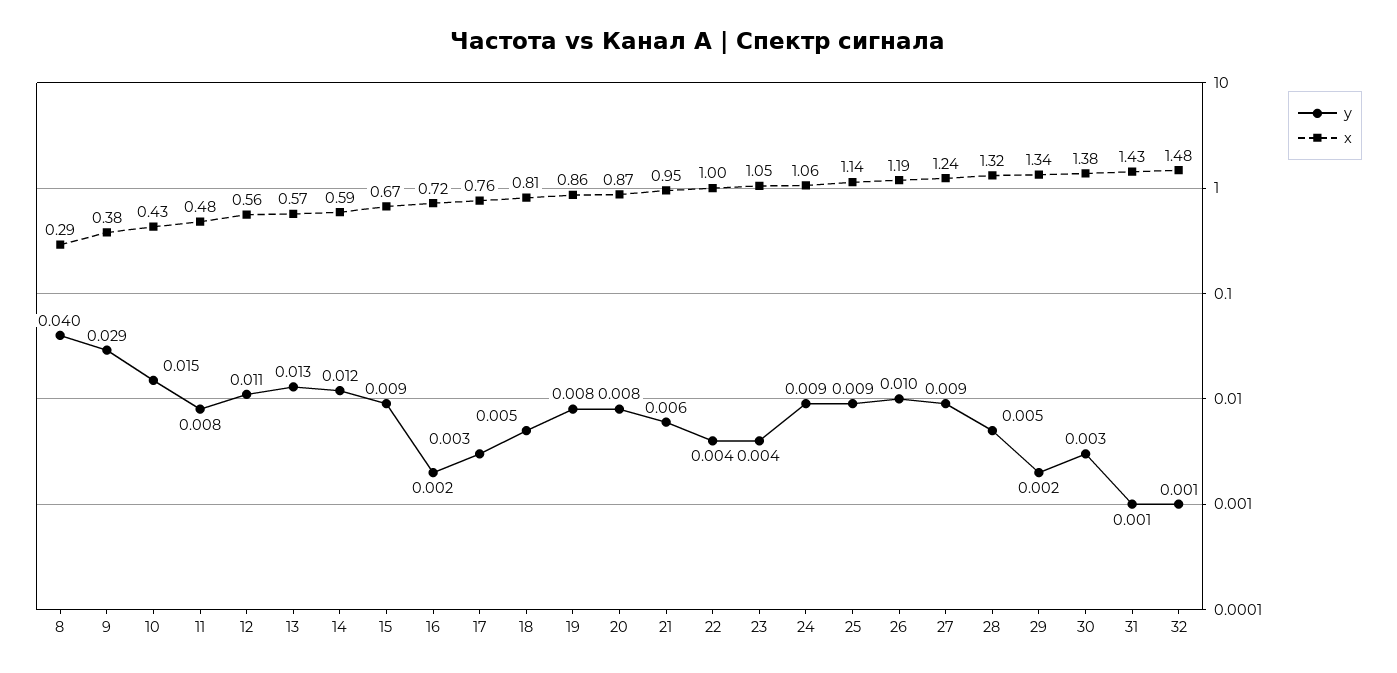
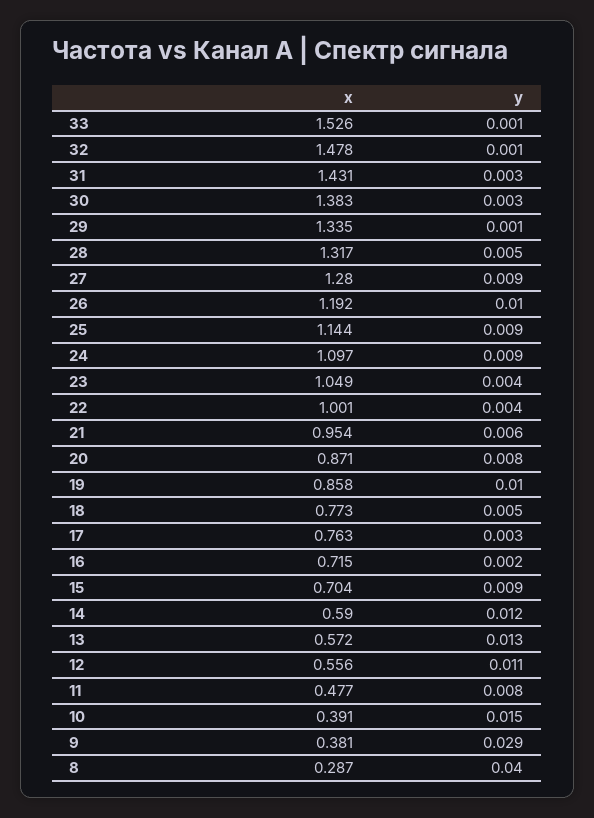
  {
    "y": {
      "8": 0.04,
      "9": 0.029,
      "10": 0.015,
      "11": 0.008,
      "12": 0.011,
      "13": 0.013,
      "14": 0.012,
      "15": 0.009,
      "16": 0.002,
      "17": 0.003,
      "18": 0.005,
-     "19": 0.008,
+     "19": 0.01,
      "20": 0.008,
      "21": 0.006,
      "22": 0.004,
      "23": 0.004,
      "24": 0.009,
      "25": 0.009,
      "26": 0.01,
      "27": 0.009,
      "28": 0.005,
-     "29": 0.002,
+     "29": 0.001,
      "30": 0.003,
-     "31": 0.001,
+     "31": 0.003,
-     "32": 0.001
+     "32": 0.001,
+     "33": 0.001
    },
    "x": {
      "8": 0.287,
      "9": 0.381,
-     "10": 0.43,
+     "10": 0.391,
      "11": 0.477,
      "12": 0.556,
      "13": 0.572,
      "14": 0.59,
-     "15": 0.67,
+     "15": 0.704,
      "16": 0.715,
      "17": 0.763,
-     "18": 0.81,
+     "18": 0.773,
      "19": 0.858,
      "20": 0.871,
      "21": 0.954,
      "22": 1.001,
      "23": 1.049,
-     "24": 1.06,
+     "24": 1.097,
      "25": 1.144,
      "26": 1.192,
-     "27": 1.24,
+     "27": 1.28,
      "28": 1.317,
      "29": 1.335,
      "30": 1.383,
      "31": 1.431,
-     "32": 1.478
+     "32": 1.478,
+     "33": 1.526
    }
  }

